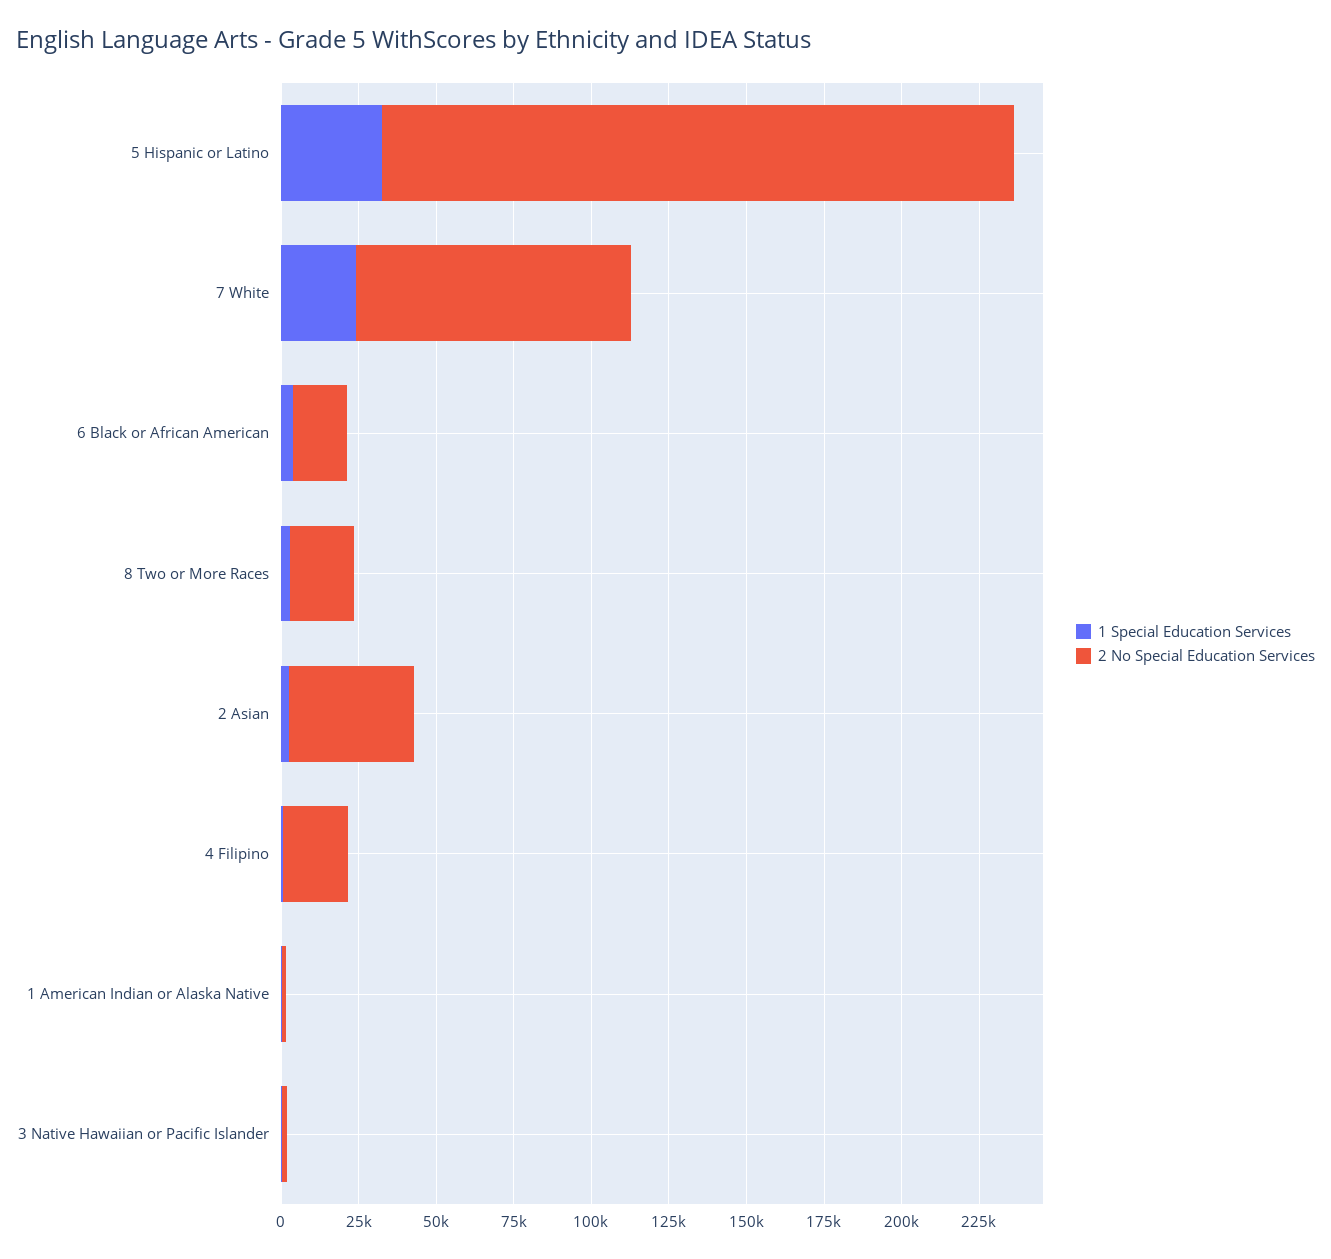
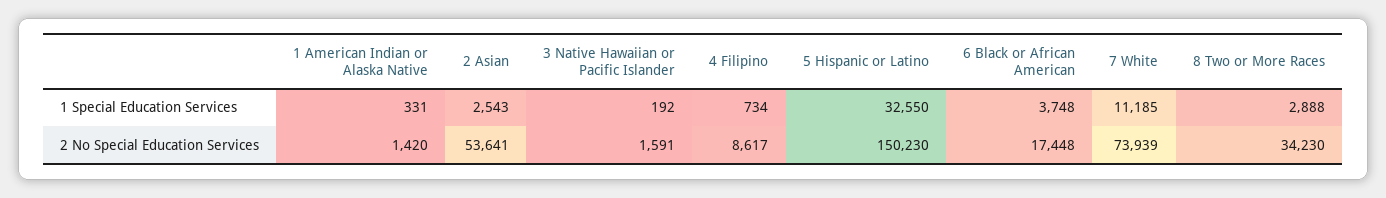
  {
    "1 Special Education Services": {
      "5 Hispanic or Latino": 32550,
-     "7 White": 25000,
+     "7 White": 11185,
      "6 Black or African American": 3748,
      "8 Two or More Races": 2888,
      "2 Asian": 2543,
      "4 Filipino": 734,
      "1 American Indian or Alaska Native": 331,
      "3 Native Hawaiian or Pacific Islander": 192
    },
    "2 No Special Education Services": {
-     "5 Hispanic or Latino": 205000,
+     "5 Hispanic or Latino": 150230,
-     "7 White": 90000,
+     "7 White": 73939,
      "6 Black or African American": 17448,
-     "8 Two or More Races": 20000,
+     "8 Two or More Races": 34230,
-     "2 Asian": 40000,
+     "2 Asian": 53641,
-     "4 Filipino": 20000,
+     "4 Filipino": 8617,
      "1 American Indian or Alaska Native": 1420,
      "3 Native Hawaiian or Pacific Islander": 1591
    }
  }

